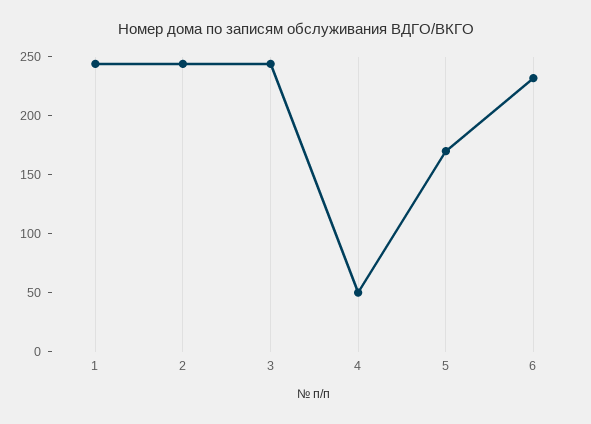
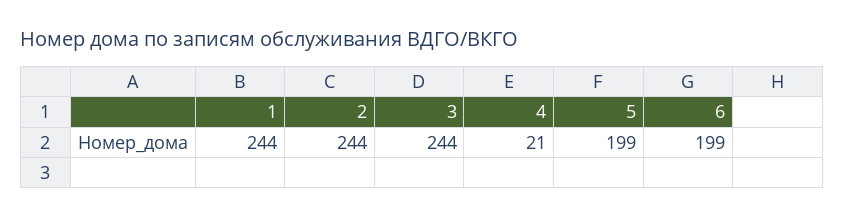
  {
    "1": 244,
    "2": 244,
    "3": 244,
-   "4": 50,
+   "4": 21,
-   "5": 170,
+   "5": 199,
-   "6": 230
+   "6": 199
  }

